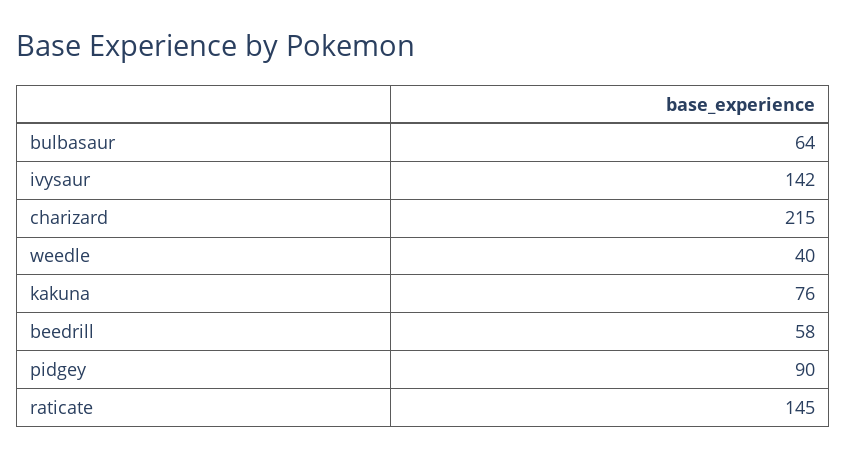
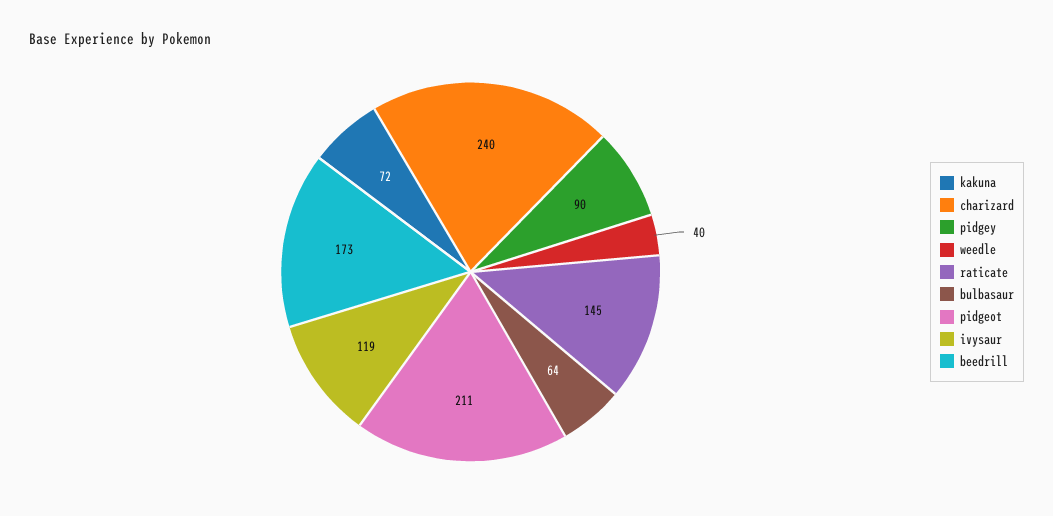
  {
    "bulbasaur": 64,
-   "ivysaur": 142,
+   "ivysaur": 119,
-   "charizard": 215,
+   "charizard": 240,
    "weedle": 40,
-   "kakuna": 76,
+   "kakuna": 72,
-   "beedrill": 58,
+   "beedrill": 173,
    "pidgey": 90,
-   "raticate": 145
+   "raticate": 145,
+   "pidgeot": 211
  }

